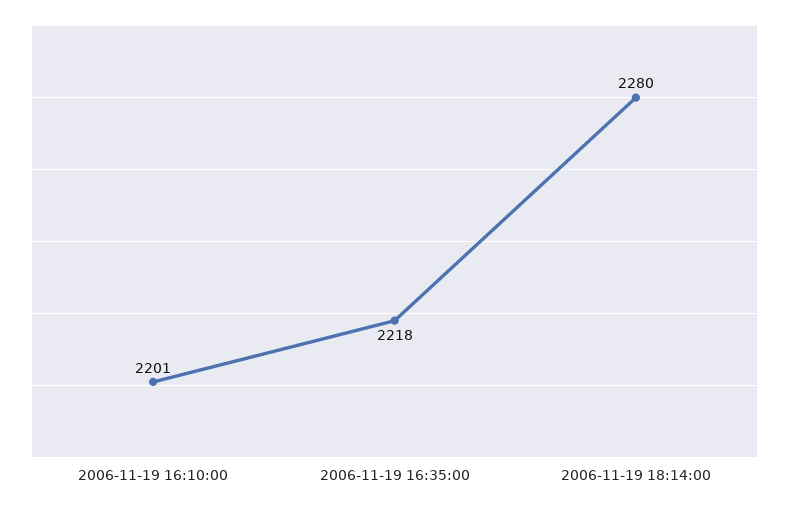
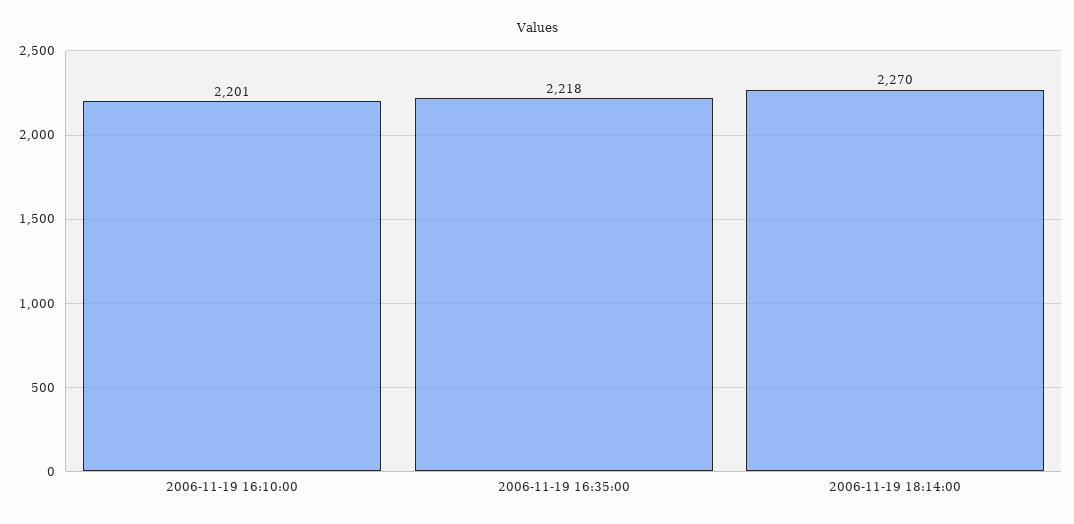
  {
    "2006-11-19 16:10:00": 2201,
    "2006-11-19 16:35:00": 2218,
-   "2006-11-19 18:14:00": 2280
+   "2006-11-19 18:14:00": 2270
  }

